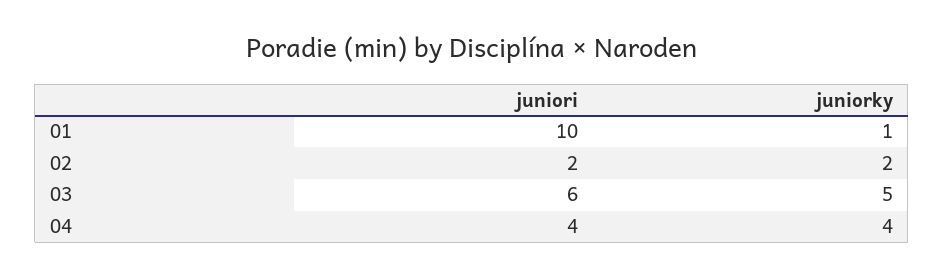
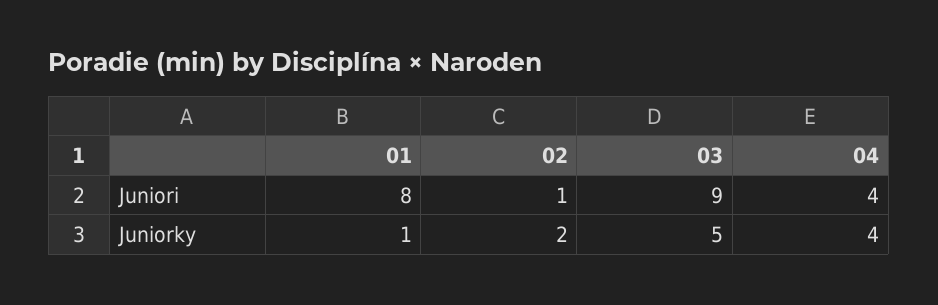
  {
    "juniori": {
-     "01": 10,
+     "01": 8,
-     "02": 2,
+     "02": 1,
-     "03": 6,
+     "03": 9,
      "04": 4
    },
    "juniorky": {
      "01": 1,
      "02": 2,
      "03": 5,
      "04": 4
    }
  }

